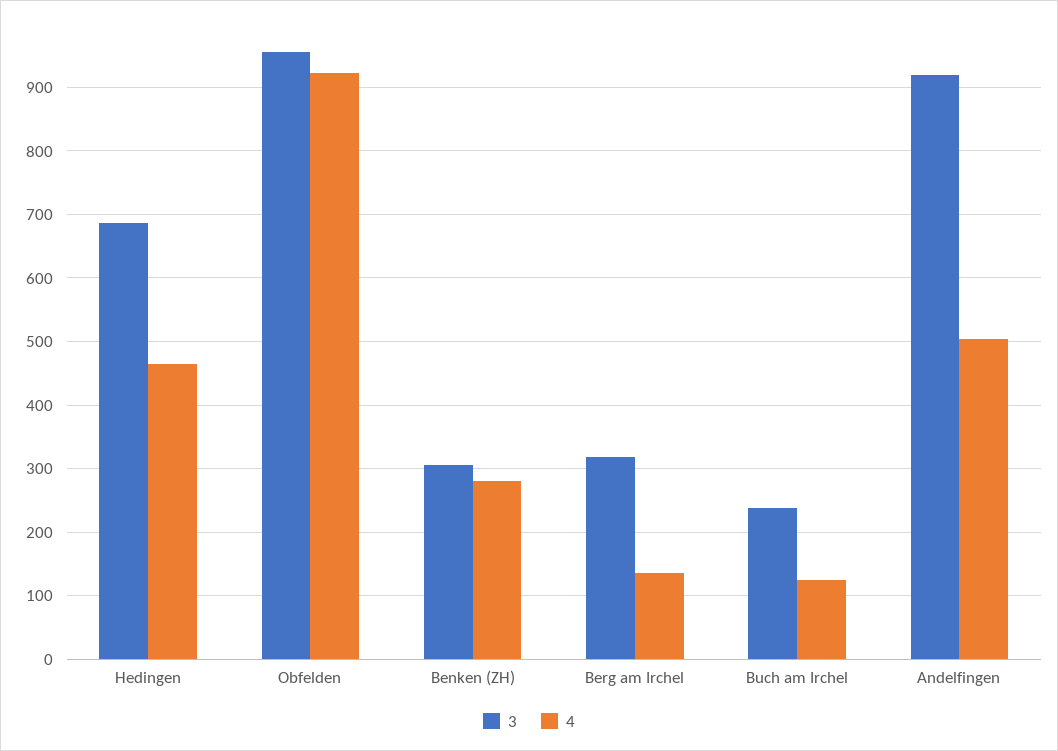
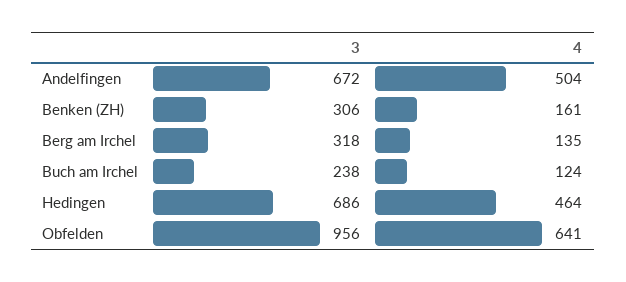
  {
    "3": {
      "Hedingen": 686,
      "Obfelden": 956,
      "Benken (ZH)": 306,
      "Berg am Irchel": 318,
      "Buch am Irchel": 238,
-     "Andelfingen": 920
+     "Andelfingen": 672
    },
    "4": {
      "Hedingen": 464,
-     "Obfelden": 920,
+     "Obfelden": 641,
-     "Benken (ZH)": 280,
+     "Benken (ZH)": 161,
      "Berg am Irchel": 135,
      "Buch am Irchel": 124,
      "Andelfingen": 504
    }
  }

